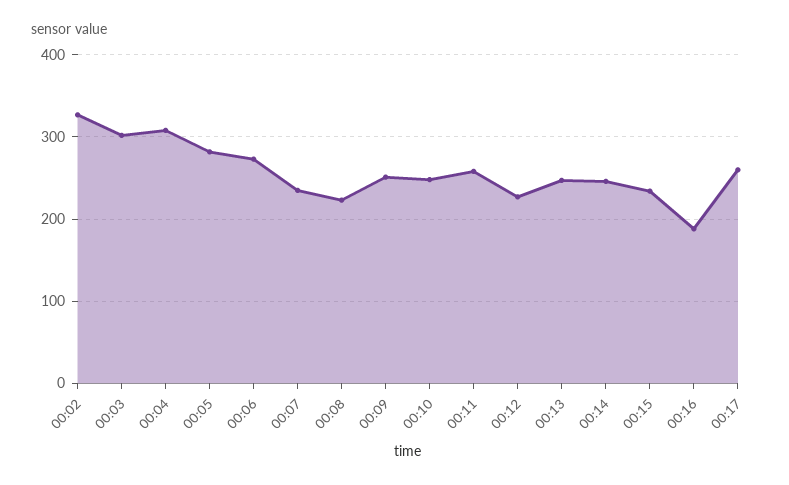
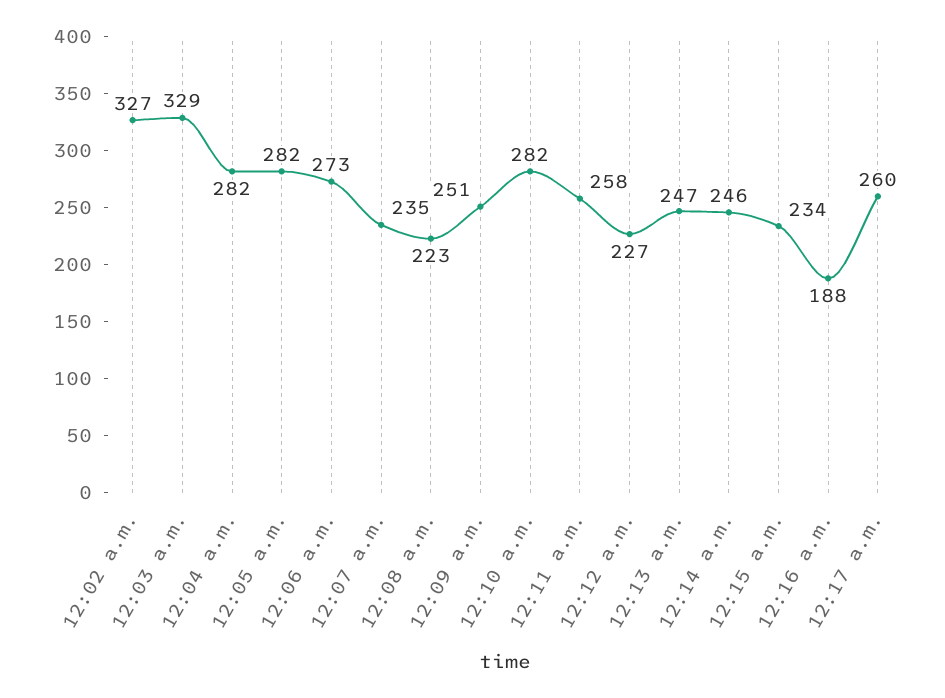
  {
    "00:02": 327,
-   "00:03": 300,
+   "00:03": 329,
-   "00:04": 310,
+   "00:04": 282,
    "00:05": 282,
    "00:06": 273,
    "00:07": 235,
    "00:08": 223,
    "00:09": 251,
-   "00:10": 250,
+   "00:10": 282,
    "00:11": 258,
    "00:12": 227,
    "00:13": 247,
    "00:14": 246,
    "00:15": 234,
    "00:16": 188,
    "00:17": 260
  }

